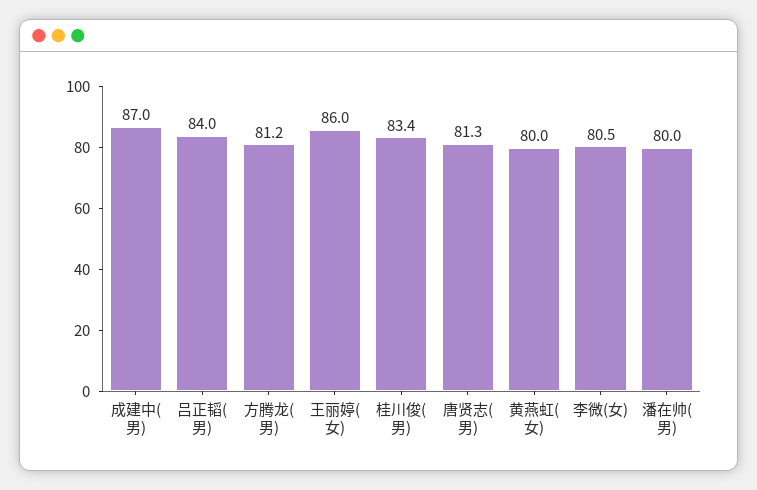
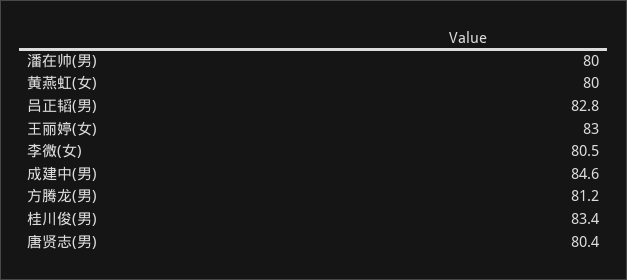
  {
-   "成建中(男)": 87,
+   "成建中(男)": 84.6,
-   "吕正韬(男)": 84,
+   "吕正韬(男)": 82.8,
    "方腾龙(男)": 81.2,
-   "王丽婷(女)": 86,
+   "王丽婷(女)": 83,
    "桂川俊(男)": 83.4,
-   "唐贤志(男)": 81.3,
+   "唐贤志(男)": 80.4,
    "黄燕虹(女)": 80,
    "李微(女)": 80.5,
    "潘在帅(男)": 80
  }

